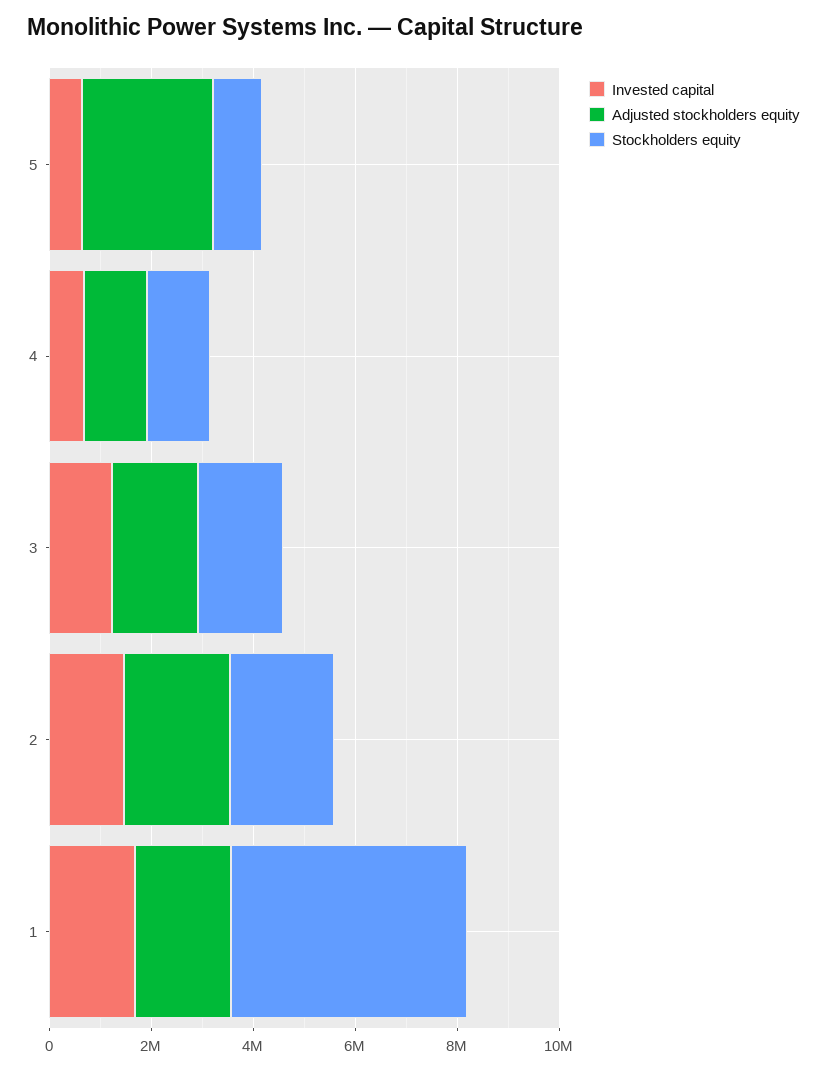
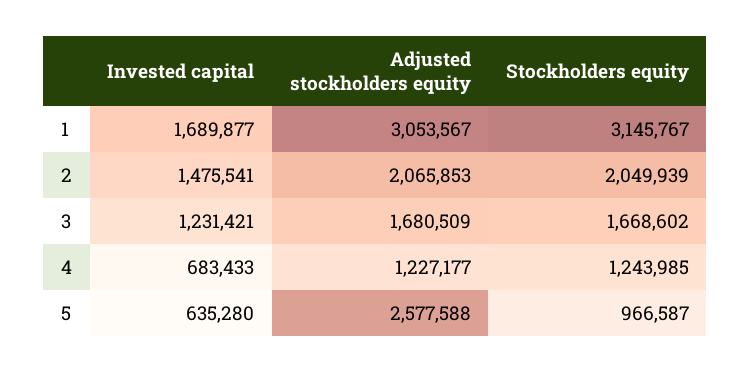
  {
    "Invested capital": {
      "5": 635280,
      "4": 683433,
      "3": 1231421,
      "2": 1475541,
      "1": 1689877
    },
    "Adjusted stockholders equity": {
      "5": 2577588,
      "4": 1227177,
      "3": 1680509,
      "2": 2065853,
-     "1": 2000000
+     "1": 3053567
    },
    "Stockholders equity": {
      "5": 966587,
      "4": 1243985,
      "3": 1668602,
      "2": 2049939,
-     "1": 4500000
+     "1": 3145767
    }
  }

